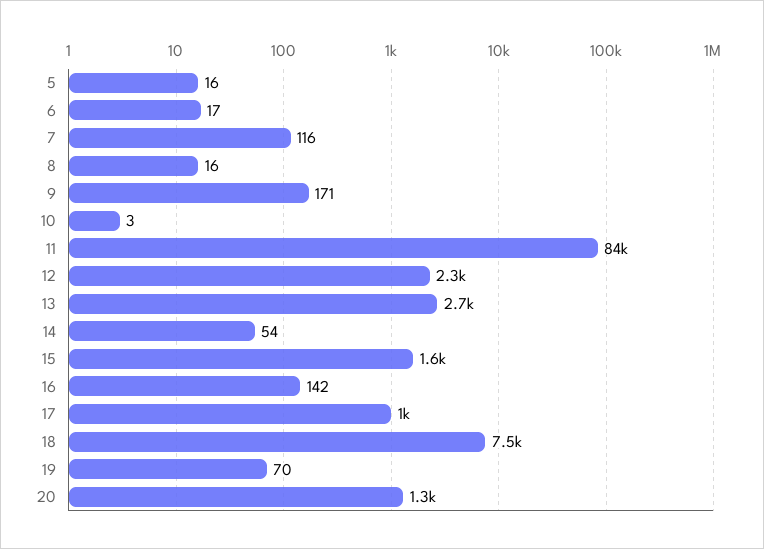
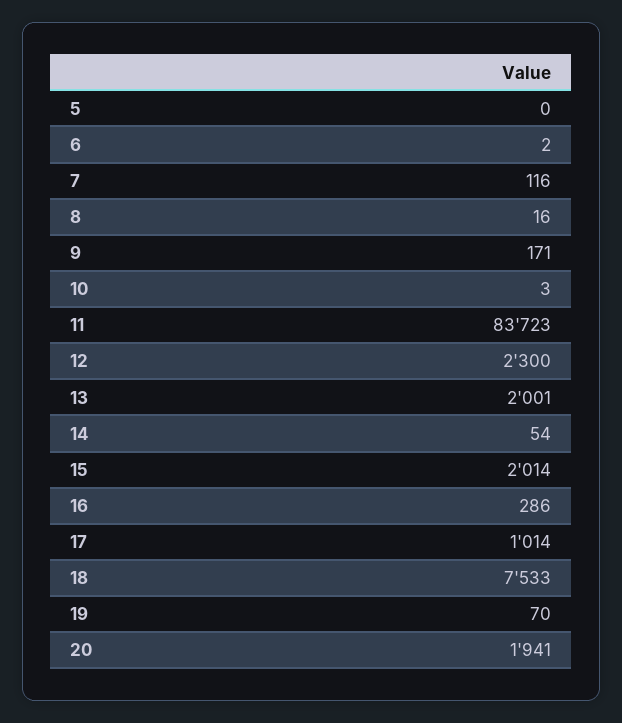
  {
-   "5": 16,
+   "5": 0,
-   "6": 17,
+   "6": 2,
    "7": 116,
    "8": 16,
    "9": 171,
    "10": 3,
    "11": 83723,
    "12": 2300,
-   "13": 2700,
+   "13": 2001,
    "14": 54,
-   "15": 1600,
+   "15": 2014,
-   "16": 142,
+   "16": 286,
    "17": 1014,
    "18": 7533,
    "19": 70,
-   "20": 1300
+   "20": 1941
  }

